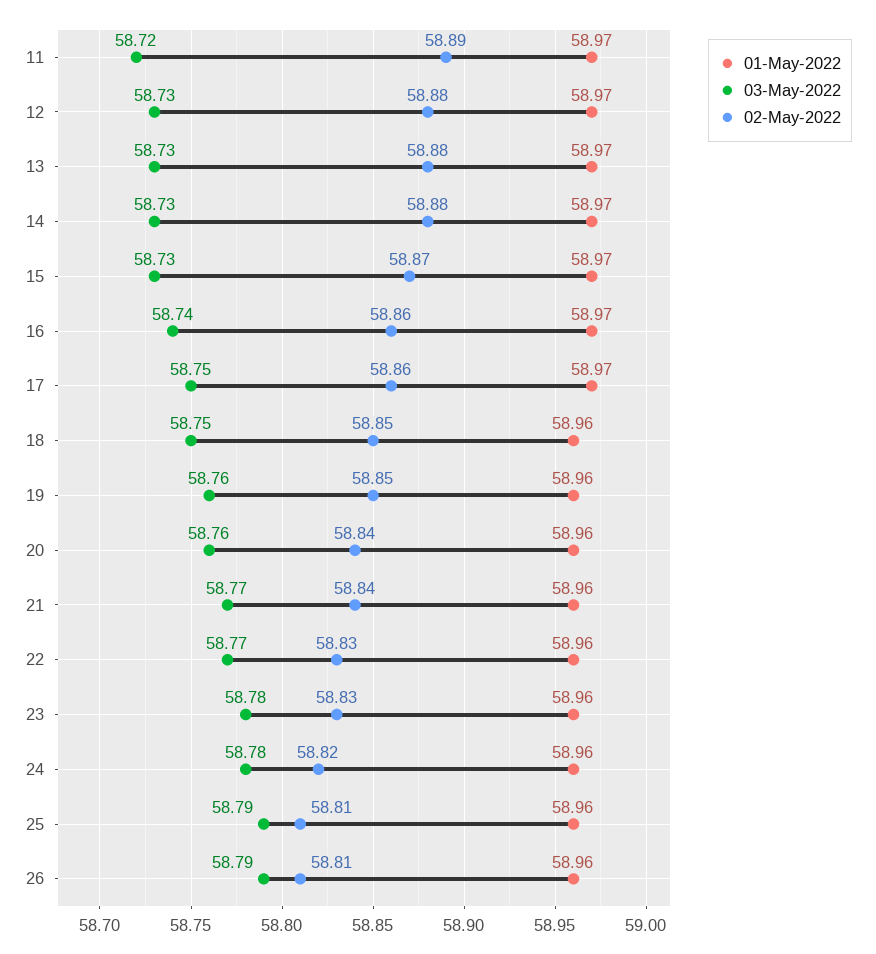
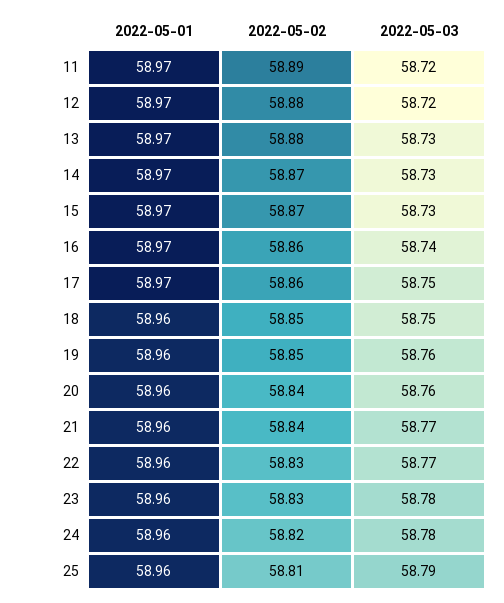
  {
    "01-May-2022": {
      "11": 58.97,
      "12": 58.97,
      "13": 58.97,
      "14": 58.97,
      "15": 58.97,
      "16": 58.97,
      "17": 58.97,
      "18": 58.96,
      "19": 58.96,
      "20": 58.96,
      "21": 58.96,
      "22": 58.96,
      "23": 58.96,
      "24": 58.96,
-     "25": 58.96,
+     "25": 58.96
-     "26": 58.96
    },
    "03-May-2022": {
      "11": 58.72,
-     "12": 58.73,
+     "12": 58.72,
      "13": 58.73,
      "14": 58.73,
      "15": 58.73,
      "16": 58.74,
      "17": 58.75,
      "18": 58.75,
      "19": 58.76,
      "20": 58.76,
      "21": 58.77,
      "22": 58.77,
      "23": 58.78,
      "24": 58.78,
-     "25": 58.79,
+     "25": 58.79
-     "26": 58.79
    },
    "02-May-2022": {
      "11": 58.89,
      "12": 58.88,
      "13": 58.88,
-     "14": 58.88,
+     "14": 58.87,
      "15": 58.87,
      "16": 58.86,
      "17": 58.86,
      "18": 58.85,
      "19": 58.85,
      "20": 58.84,
      "21": 58.84,
      "22": 58.83,
      "23": 58.83,
      "24": 58.82,
-     "25": 58.81,
+     "25": 58.81
-     "26": 58.81
    }
  }

